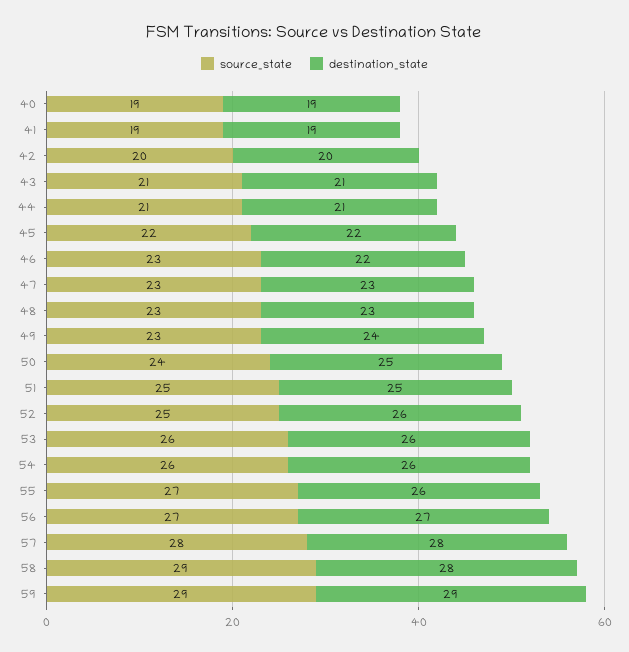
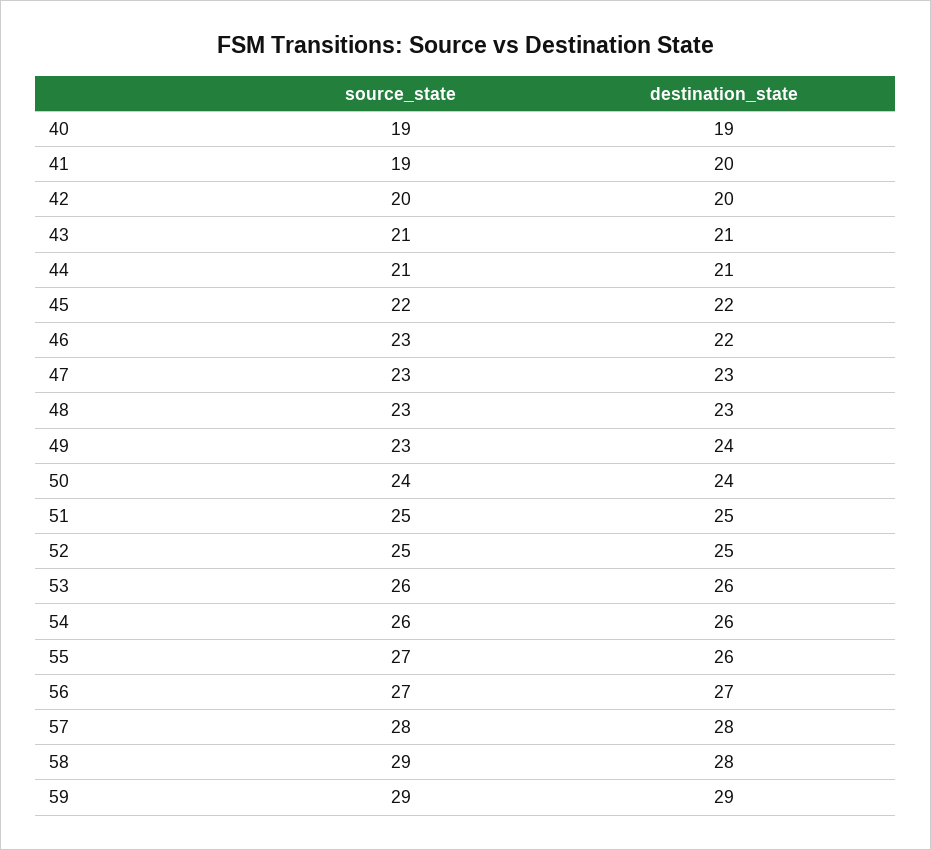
  {
    "source_state": {
      "40": 19,
      "41": 19,
      "42": 20,
      "43": 21,
      "44": 21,
      "45": 22,
      "46": 23,
      "47": 23,
      "48": 23,
      "49": 23,
      "50": 24,
      "51": 25,
      "52": 25,
      "53": 26,
      "54": 26,
      "55": 27,
      "56": 27,
      "57": 28,
      "58": 29,
      "59": 29
    },
    "destination_state": {
      "40": 19,
-     "41": 19,
+     "41": 20,
      "42": 20,
      "43": 21,
      "44": 21,
      "45": 22,
      "46": 22,
      "47": 23,
      "48": 23,
      "49": 24,
-     "50": 25,
+     "50": 24,
      "51": 25,
-     "52": 26,
+     "52": 25,
      "53": 26,
      "54": 26,
      "55": 26,
      "56": 27,
      "57": 28,
      "58": 28,
      "59": 29
    }
  }

